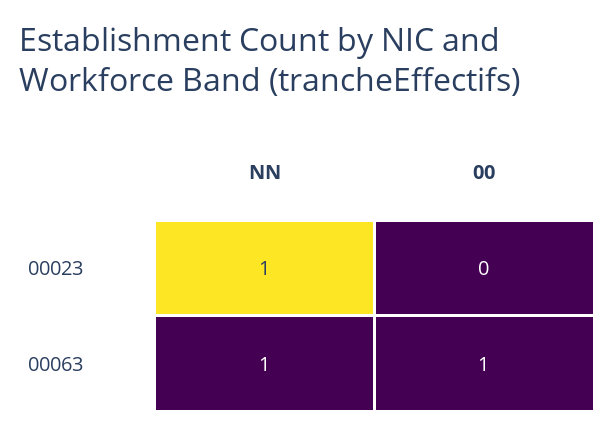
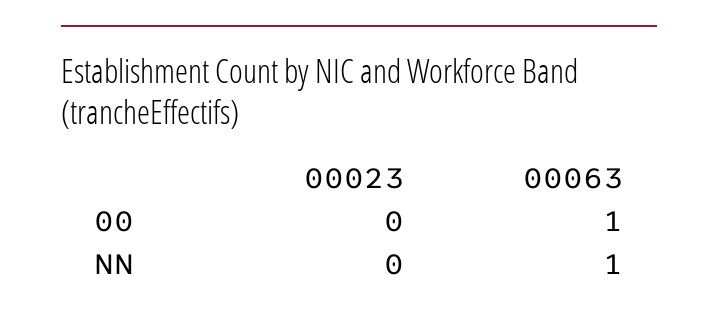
  {
    "NN": {
-     "00023": 1,
+     "00023": 0,
      "00063": 1
    },
    "00": {
      "00023": 0,
      "00063": 1
    }
  }

